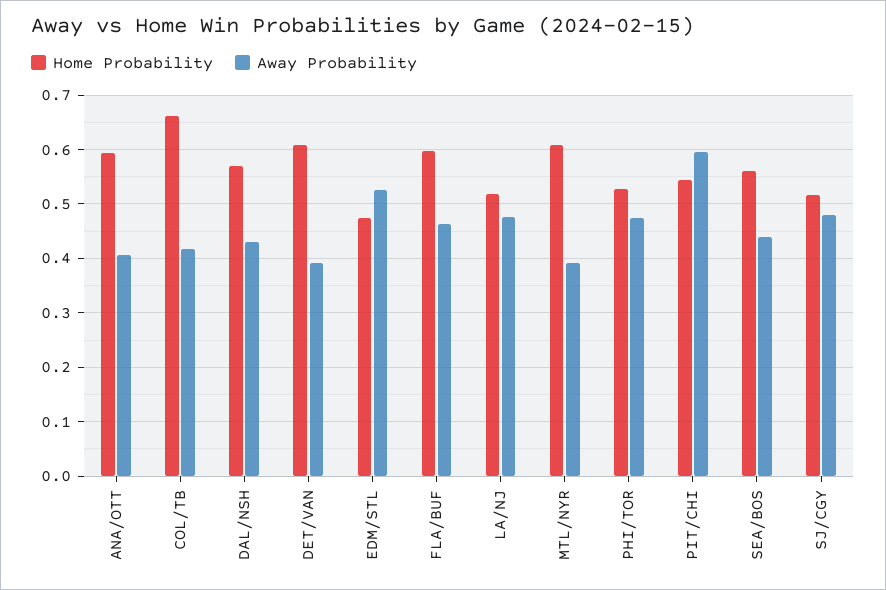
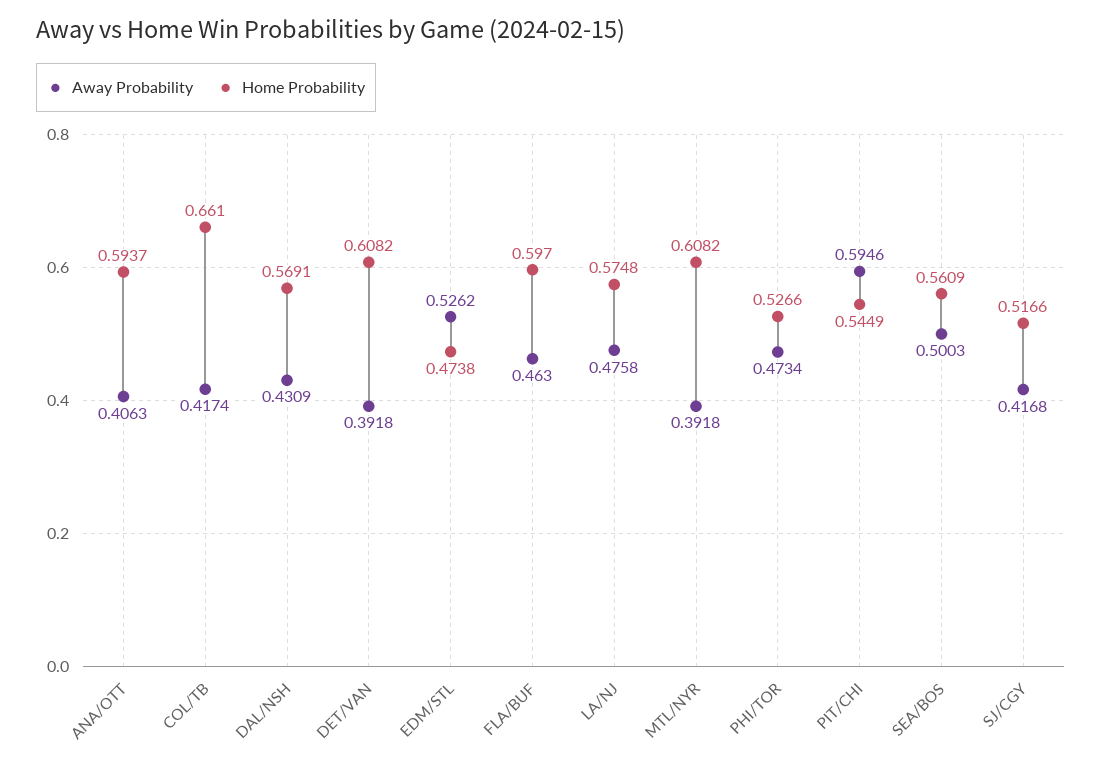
  {
    "Home Probability": {
      "ANA/OTT": 0.5937,
      "COL/TB": 0.661,
      "DAL/NSH": 0.5691,
      "DET/VAN": 0.6082,
      "EDM/STL": 0.4738,
      "FLA/BUF": 0.597,
-     "LA/NJ": 0.52,
+     "LA/NJ": 0.5748,
      "MTL/NYR": 0.6082,
      "PHI/TOR": 0.5266,
      "PIT/CHI": 0.5449,
      "SEA/BOS": 0.5609,
      "SJ/CGY": 0.5166
    },
    "Away Probability": {
      "ANA/OTT": 0.4063,
      "COL/TB": 0.4174,
      "DAL/NSH": 0.4309,
      "DET/VAN": 0.3918,
      "EDM/STL": 0.5262,
      "FLA/BUF": 0.463,
      "LA/NJ": 0.4758,
      "MTL/NYR": 0.3918,
      "PHI/TOR": 0.4734,
      "PIT/CHI": 0.5946,
-     "SEA/BOS": 0.44,
+     "SEA/BOS": 0.5003,
-     "SJ/CGY": 0.48
+     "SJ/CGY": 0.4168
    }
  }

